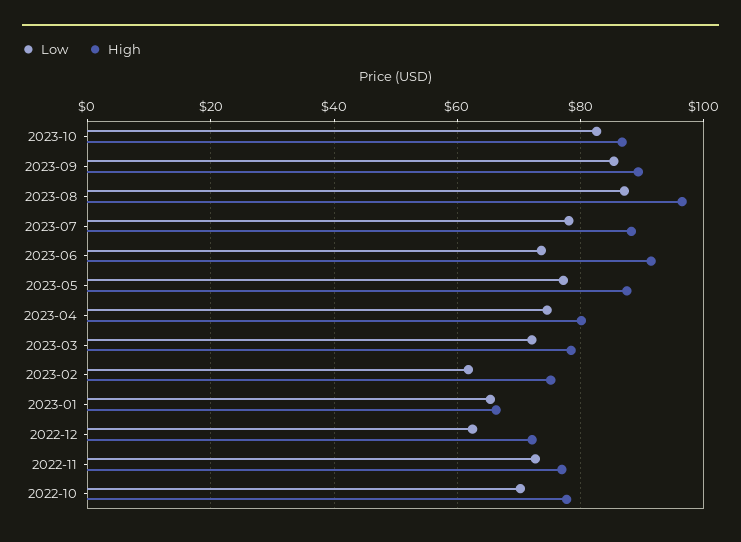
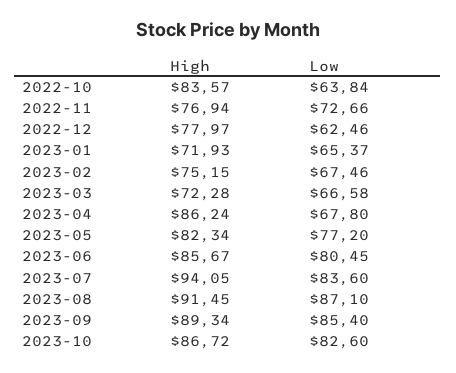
  {
    "Low": {
      "2023-10": 82.6,
      "2023-09": 85.4,
      "2023-08": 87.1,
-     "2023-07": 78,
+     "2023-07": 83.6,
-     "2023-06": 74,
+     "2023-06": 80.45,
      "2023-05": 77.2,
-     "2023-04": 74,
+     "2023-04": 67.8,
-     "2023-03": 72,
+     "2023-03": 66.58,
-     "2023-02": 62,
+     "2023-02": 67.46,
      "2023-01": 65.37,
      "2022-12": 62.46,
      "2022-11": 72.66,
-     "2022-10": 70
+     "2022-10": 63.84
    },
    "High": {
      "2023-10": 86.72,
      "2023-09": 89.34,
-     "2023-08": 96,
+     "2023-08": 91.45,
-     "2023-07": 88,
+     "2023-07": 94.05,
-     "2023-06": 92,
+     "2023-06": 85.67,
-     "2023-05": 88,
+     "2023-05": 82.34,
-     "2023-04": 80,
+     "2023-04": 86.24,
-     "2023-03": 78,
+     "2023-03": 72.28,
      "2023-02": 75.15,
-     "2023-01": 66,
+     "2023-01": 71.93,
-     "2022-12": 72,
+     "2022-12": 77.97,
      "2022-11": 76.94,
-     "2022-10": 78
+     "2022-10": 83.57
    }
  }

